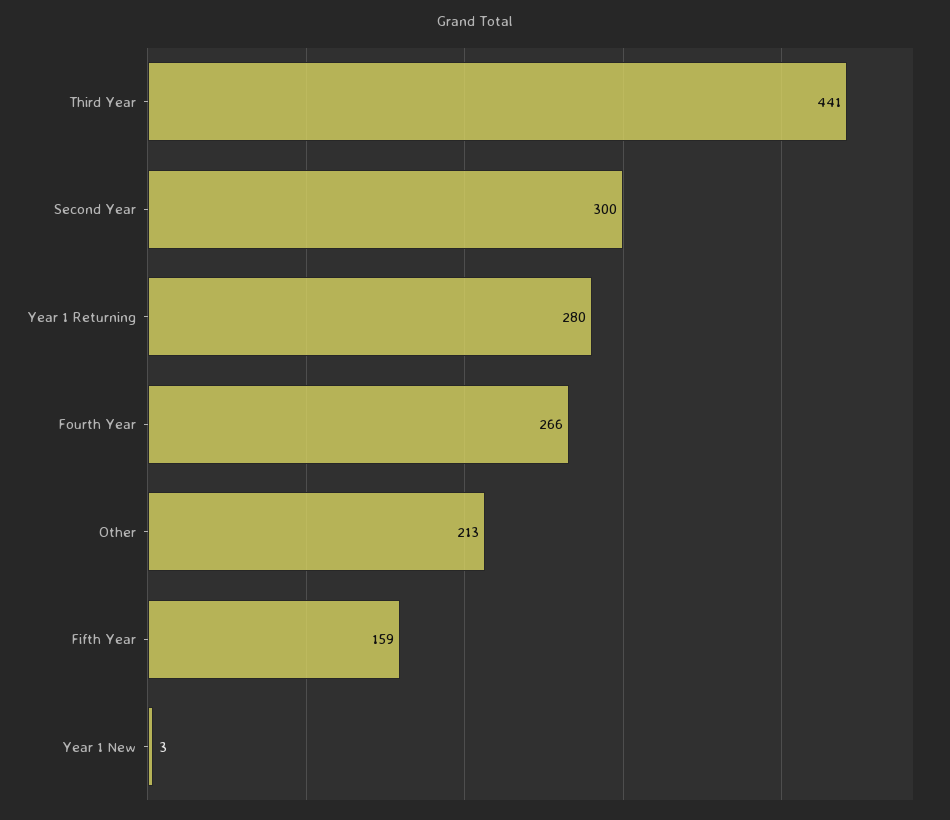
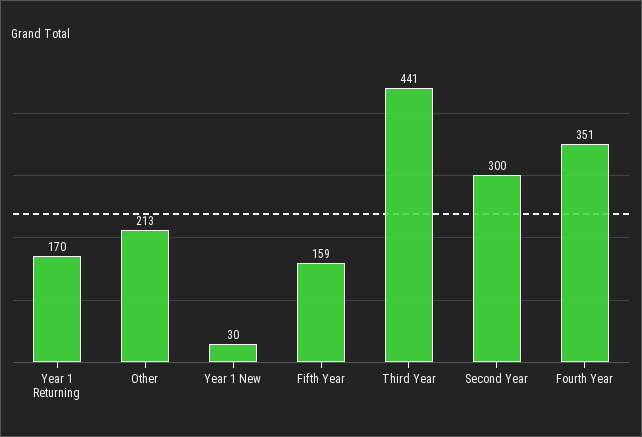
  {
    "Third Year": 441,
    "Second Year": 300,
-   "Year 1 Returning": 280,
+   "Year 1 Returning": 170,
-   "Fourth Year": 266,
+   "Fourth Year": 351,
    "Other": 213,
    "Fifth Year": 159,
-   "Year 1 New": 3
+   "Year 1 New": 30
  }

